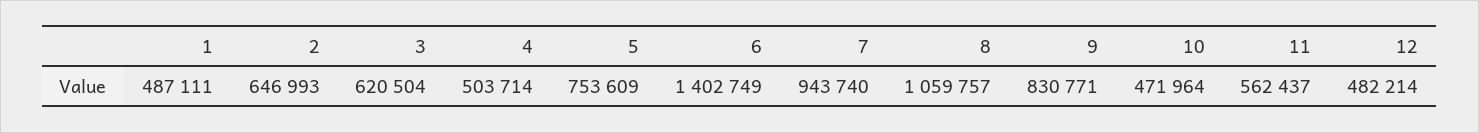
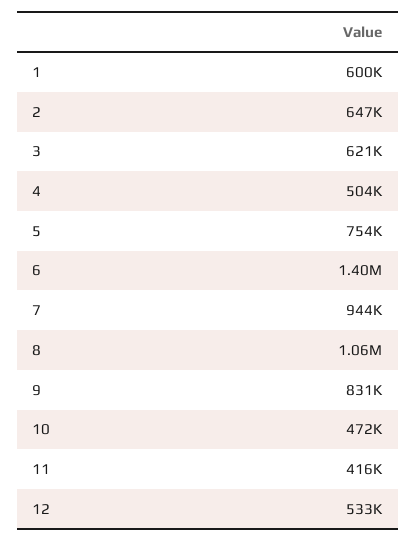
  {
-   "1": 487111,
+   "1": 600000,
    "2": 646993,
    "3": 620504,
    "4": 503714,
    "5": 753609,
    "6": 1402749,
    "7": 943740,
    "8": 1059757,
    "9": 830771,
    "10": 471964,
-   "11": 562437,
+   "11": 416000,
-   "12": 482214
+   "12": 533000
  }

